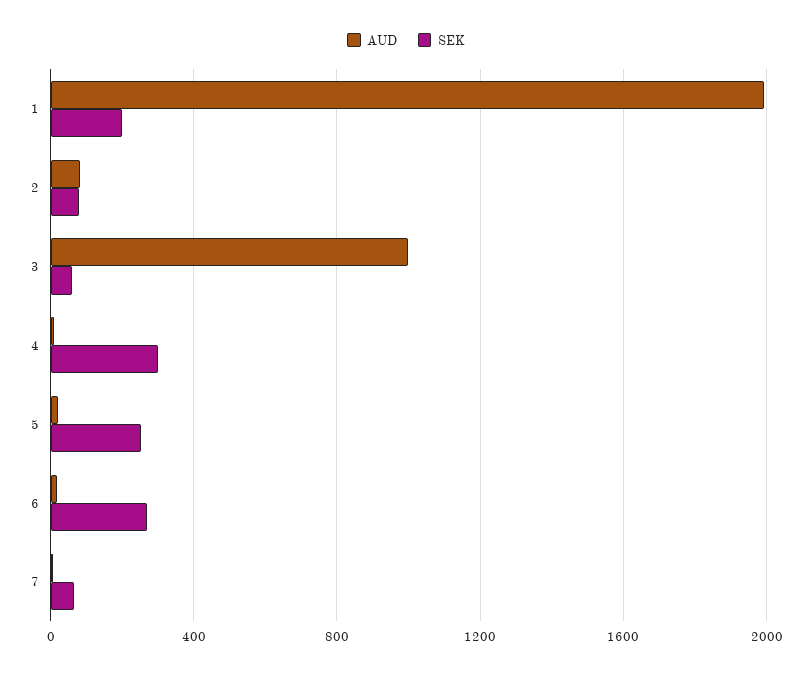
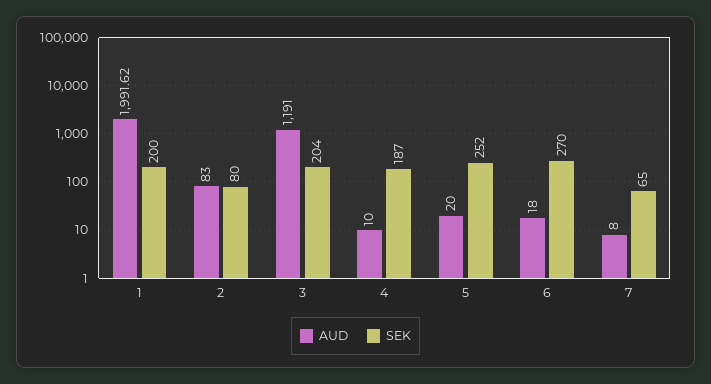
  {
    "AUD": {
      "1": 1991.62,
      "2": 83,
-     "3": 1000,
+     "3": 1191,
      "4": 10,
      "5": 20,
      "6": 18,
      "7": 8
    },
    "SEK": {
      "1": 200,
      "2": 80,
-     "3": 50,
+     "3": 204,
-     "4": 300,
+     "4": 187,
      "5": 252,
      "6": 270,
      "7": 65
    }
  }

